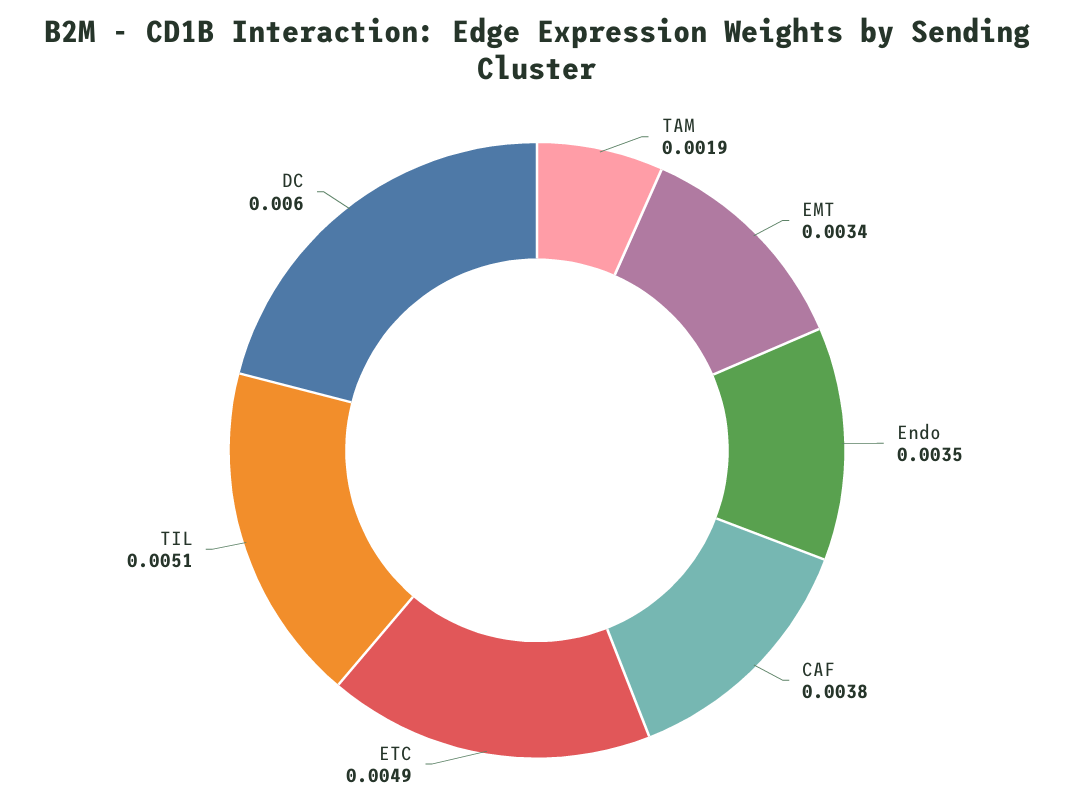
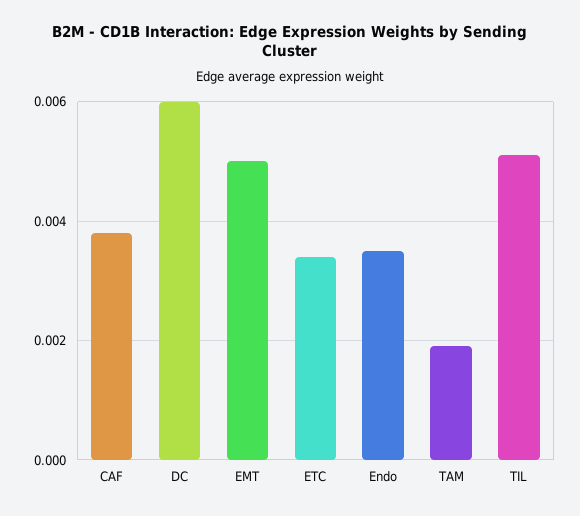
  {
    "TAM": 0.0019,
-   "EMT": 0.0034,
+   "EMT": 0.005,
    "Endo": 0.0035,
    "CAF": 0.0038,
-   "ETC": 0.0049,
+   "ETC": 0.0035,
    "TIL": 0.0051,
    "DC": 0.006
  }

